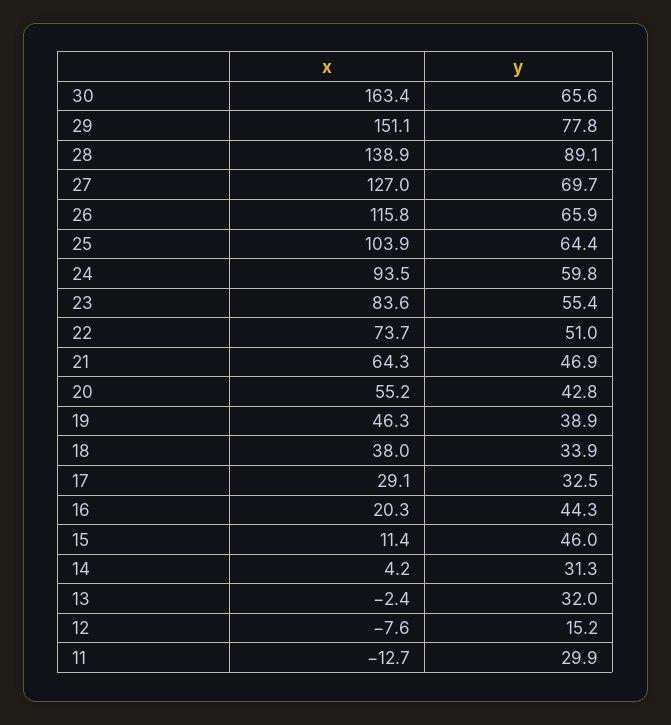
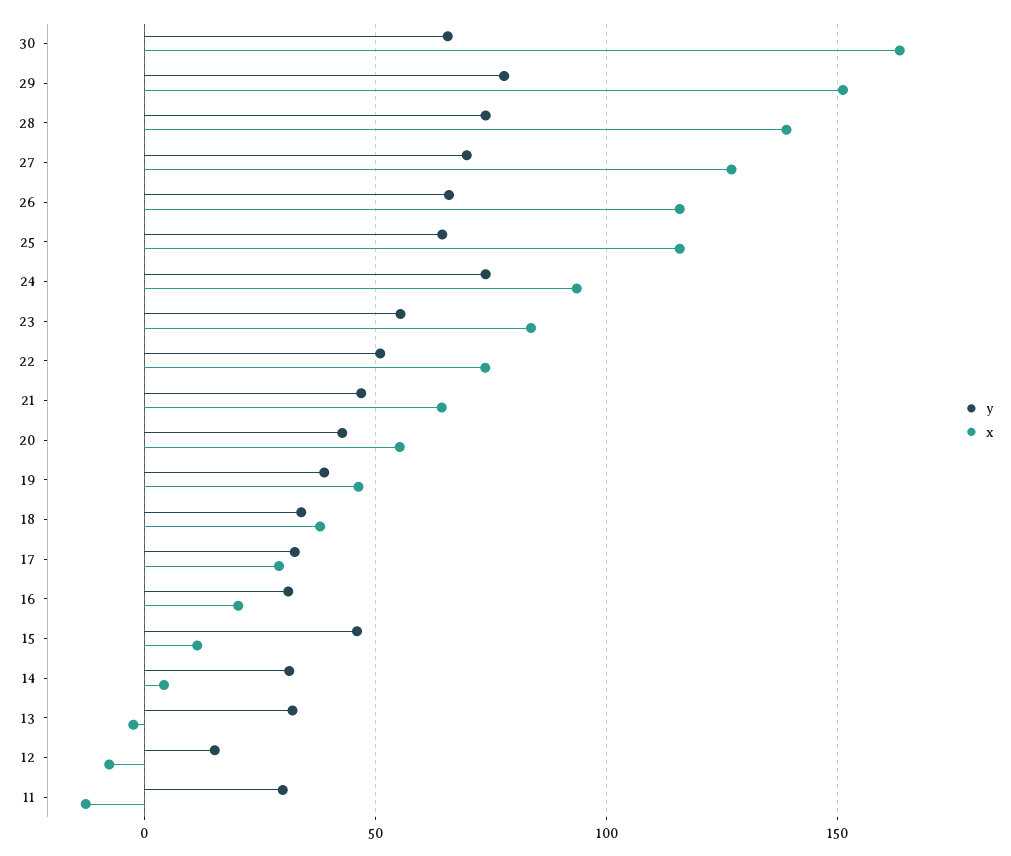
  {
    "x": {
      "30": 163.4,
      "29": 151.1,
      "28": 138.9,
      "27": 127,
      "26": 115.8,
-     "25": 103.9,
+     "25": 115,
      "24": 93.5,
      "23": 83.6,
      "22": 73.7,
      "21": 64.3,
      "20": 55.2,
      "19": 46.3,
      "18": 38,
      "17": 29.1,
      "16": 20.3,
      "15": 11.4,
      "14": 4.2,
      "13": -2.4,
      "12": -7.6,
      "11": -12.7
    },
    "y": {
      "30": 65.6,
      "29": 77.8,
-     "28": 89.1,
+     "28": 75,
      "27": 69.7,
      "26": 65.9,
      "25": 64.4,
-     "24": 59.8,
+     "24": 75,
      "23": 55.4,
      "22": 51,
      "21": 46.9,
      "20": 42.8,
      "19": 38.9,
      "18": 33.9,
      "17": 32.5,
-     "16": 44.3,
+     "16": 30,
      "15": 46,
      "14": 31.3,
      "13": 32,
      "12": 15.2,
      "11": 29.9
    }
  }

